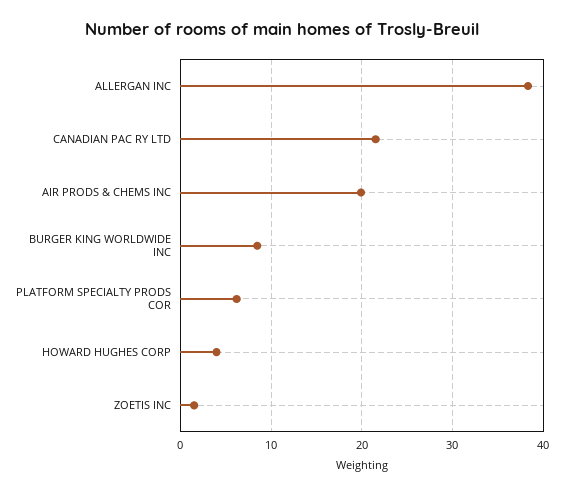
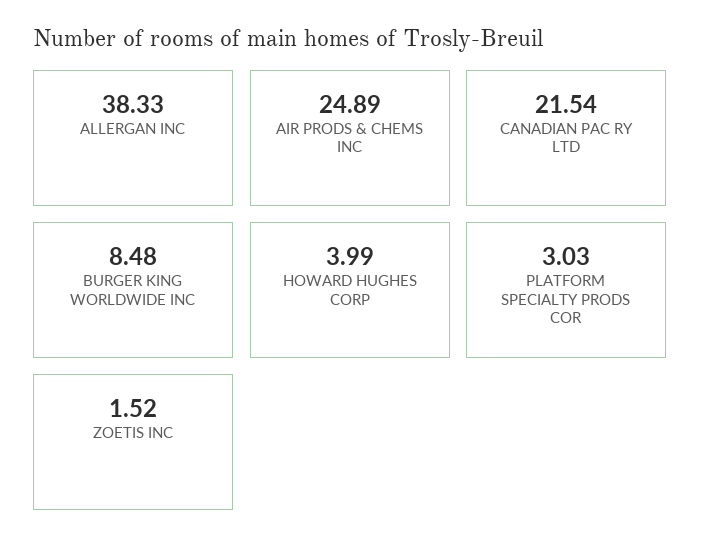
  {
    "ALLERGAN INC": 38.33,
    "CANADIAN PAC RY LTD": 21.54,
-   "AIR PRODS & CHEMS INC": 20,
+   "AIR PRODS & CHEMS INC": 24.89,
    "BURGER KING WORLDWIDE INC": 8.48,
-   "PLATFORM SPECIALTY PRODS COR": 6,
+   "PLATFORM SPECIALTY PRODS COR": 3.03,
    "HOWARD HUGHES CORP": 3.99,
    "ZOETIS INC": 1.52
  }

